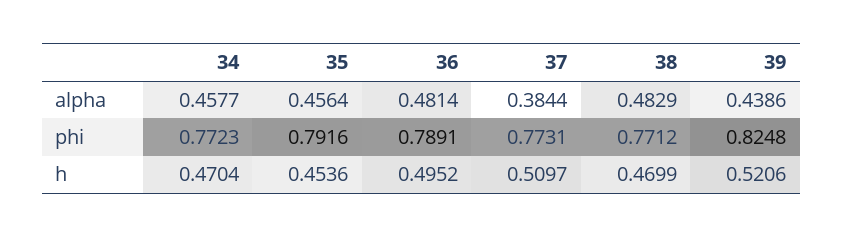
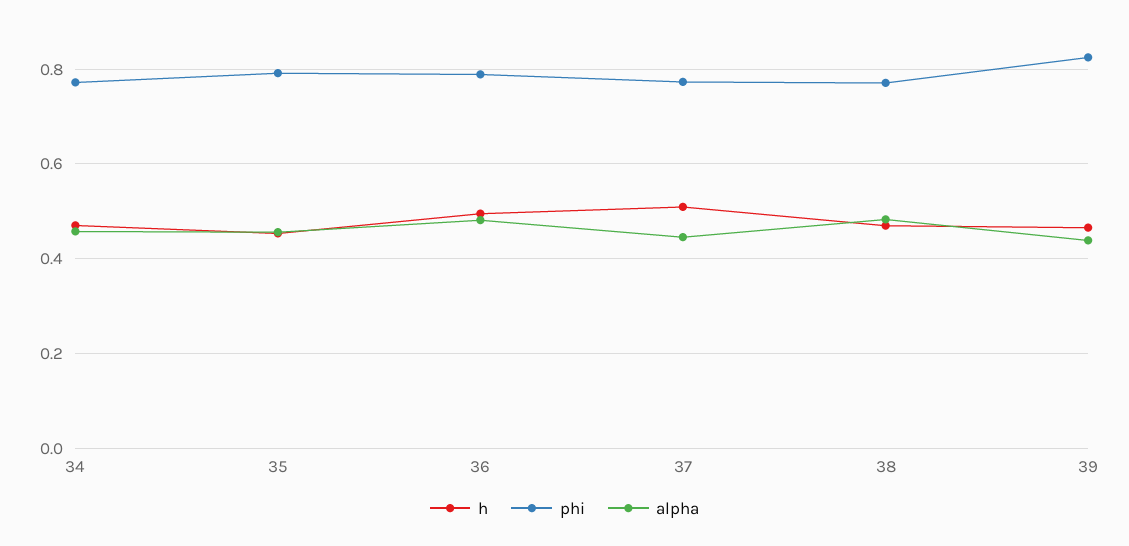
  {
    "alpha": {
      "34": 0.4577,
      "35": 0.4564,
      "36": 0.4814,
-     "37": 0.3844,
+     "37": 0.44,
      "38": 0.4829,
      "39": 0.4386
    },
    "phi": {
      "34": 0.7723,
      "35": 0.7916,
      "36": 0.7891,
      "37": 0.7731,
      "38": 0.7712,
      "39": 0.8248
    },
    "h": {
      "34": 0.4704,
      "35": 0.4536,
      "36": 0.4952,
      "37": 0.5097,
      "38": 0.4699,
-     "39": 0.5206
+     "39": 0.46
    }
  }

